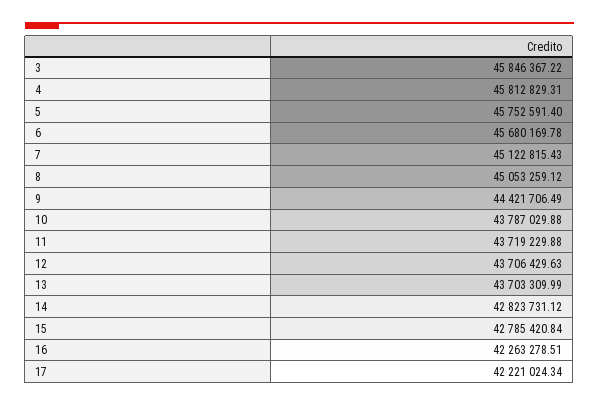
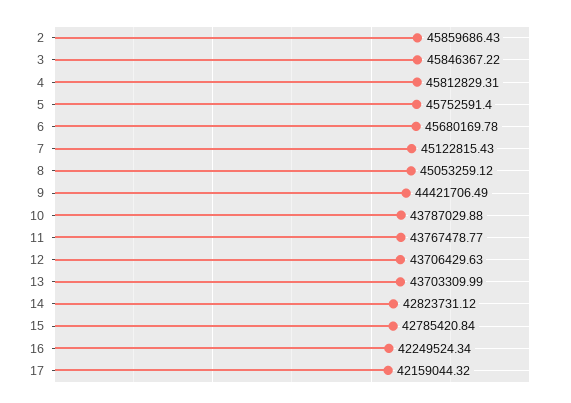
  {
    "3": 45846367.22,
    "4": 45812829.31,
    "5": 45752591.4,
    "6": 45680169.78,
    "7": 45122815.43,
    "8": 45053259.12,
    "9": 44421706.49,
    "10": 43787029.88,
-   "11": 43719229.88,
+   "11": 43767478.77,
    "12": 43706429.63,
    "13": 43703309.99,
    "14": 42823731.12,
    "15": 42785420.84,
-   "16": 42263278.51,
+   "16": 42249524.34,
-   "17": 42221024.34
+   "17": 42159044.32,
+   "2": 45859686.43
  }

